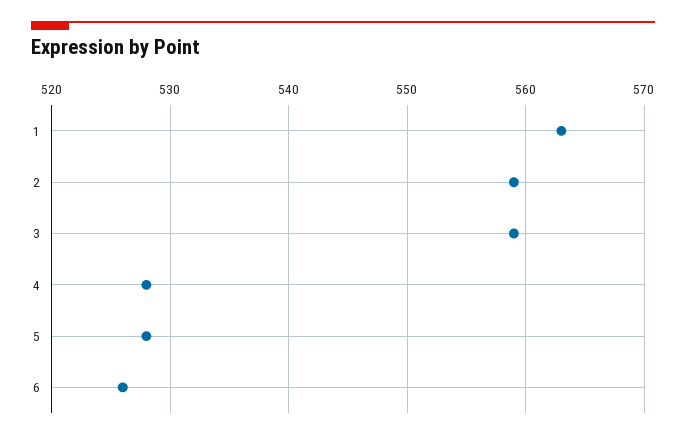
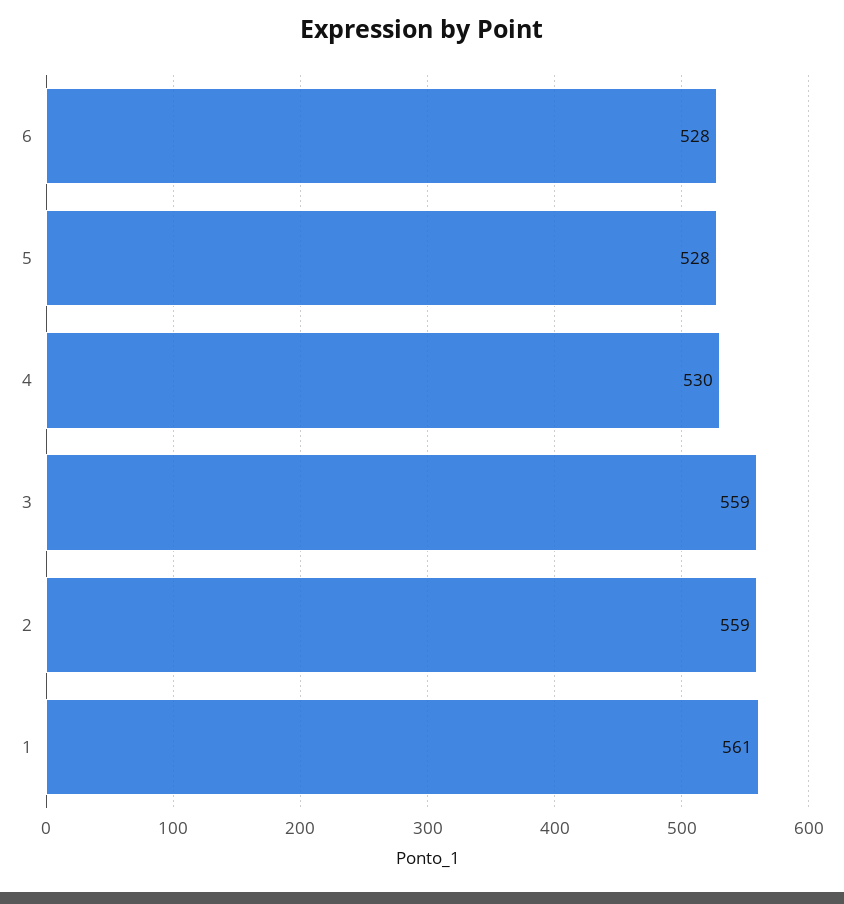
  {
-   "1": 563,
+   "1": 561,
    "2": 559,
    "3": 559,
-   "4": 528,
+   "4": 530,
    "5": 528,
-   "6": 526
+   "6": 528
  }

